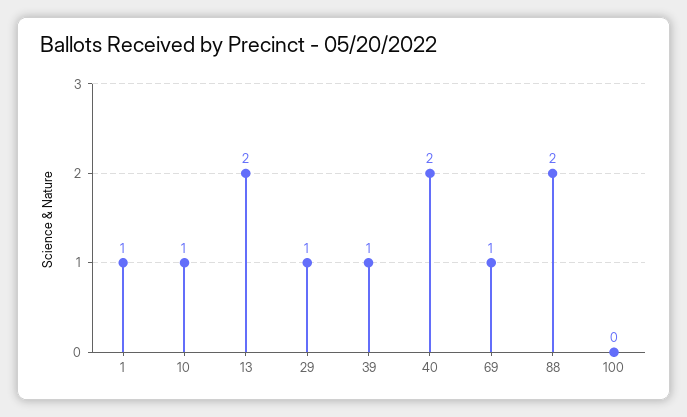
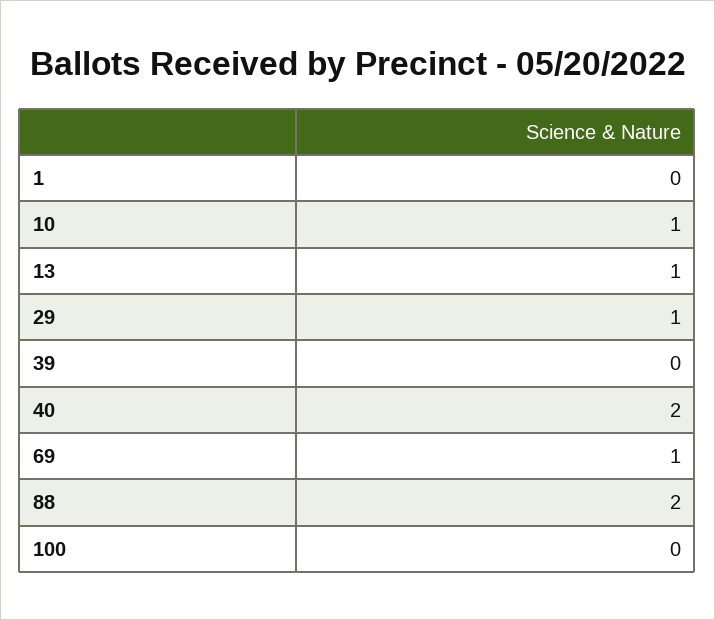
  {
-   "1": 1,
+   "1": 0,
    "10": 1,
-   "13": 2,
+   "13": 1,
    "29": 1,
-   "39": 1,
+   "39": 0,
    "40": 2,
    "69": 1,
    "88": 2,
    "100": 0
  }

